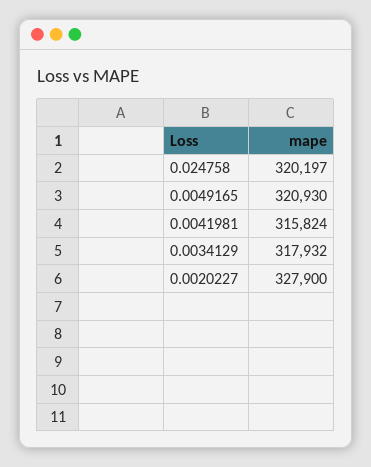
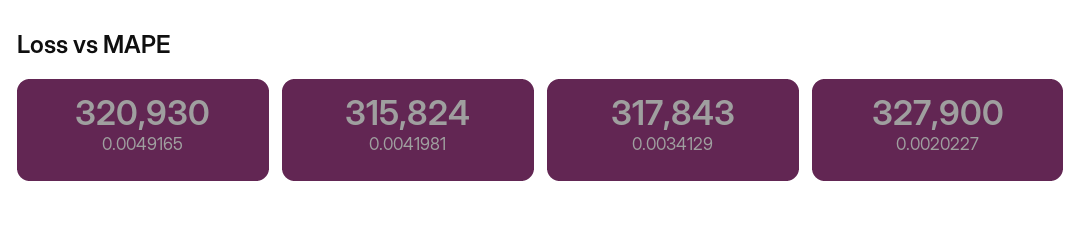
  {
-   "0.024758": 320197,
    "0.0049165": 320930,
    "0.0041981": 315824,
-   "0.0034129": 317932,
+   "0.0034129": 317843,
    "0.0020227": 327900
  }

